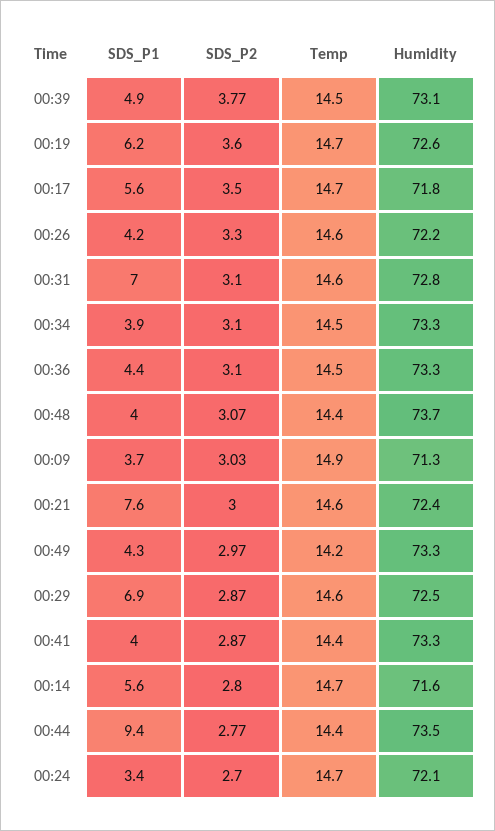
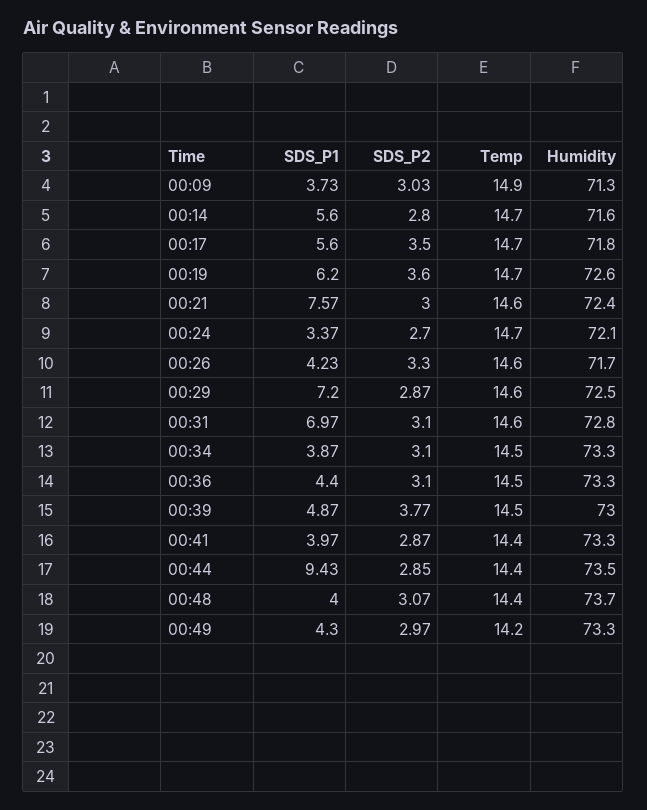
  {
    "SDS_P1": {
      "00:39": 4.87,
      "00:19": 6.2,
      "00:17": 5.6,
      "00:26": 4.23,
      "00:31": 6.97,
      "00:34": 3.87,
      "00:36": 4.4,
      "00:48": 4,
      "00:09": 3.73,
      "00:21": 7.57,
      "00:49": 4.3,
-     "00:29": 6.9,
+     "00:29": 7.2,
      "00:41": 3.97,
      "00:14": 5.6,
      "00:44": 9.43,
      "00:24": 3.37
    },
    "SDS_P2": {
      "00:39": 3.77,
      "00:19": 3.6,
      "00:17": 3.5,
      "00:26": 3.3,
      "00:31": 3.1,
      "00:34": 3.1,
      "00:36": 3.1,
      "00:48": 3.07,
      "00:09": 3.03,
      "00:21": 3,
      "00:49": 2.97,
      "00:29": 2.87,
      "00:41": 2.87,
      "00:14": 2.8,
-     "00:44": 2.77,
+     "00:44": 2.85,
      "00:24": 2.7
    },
    "Temp": {
      "00:39": 14.5,
      "00:19": 14.7,
      "00:17": 14.7,
      "00:26": 14.6,
      "00:31": 14.6,
      "00:34": 14.5,
      "00:36": 14.5,
      "00:48": 14.4,
      "00:09": 14.9,
      "00:21": 14.6,
      "00:49": 14.2,
      "00:29": 14.6,
      "00:41": 14.4,
      "00:14": 14.7,
      "00:44": 14.4,
      "00:24": 14.7
    },
    "Humidity": {
-     "00:39": 73.1,
+     "00:39": 73,
      "00:19": 72.6,
      "00:17": 71.8,
-     "00:26": 72.2,
+     "00:26": 71.7,
      "00:31": 72.8,
      "00:34": 73.3,
      "00:36": 73.3,
      "00:48": 73.7,
      "00:09": 71.3,
      "00:21": 72.4,
      "00:49": 73.3,
      "00:29": 72.5,
      "00:41": 73.3,
      "00:14": 71.6,
      "00:44": 73.5,
      "00:24": 72.1
    }
  }

